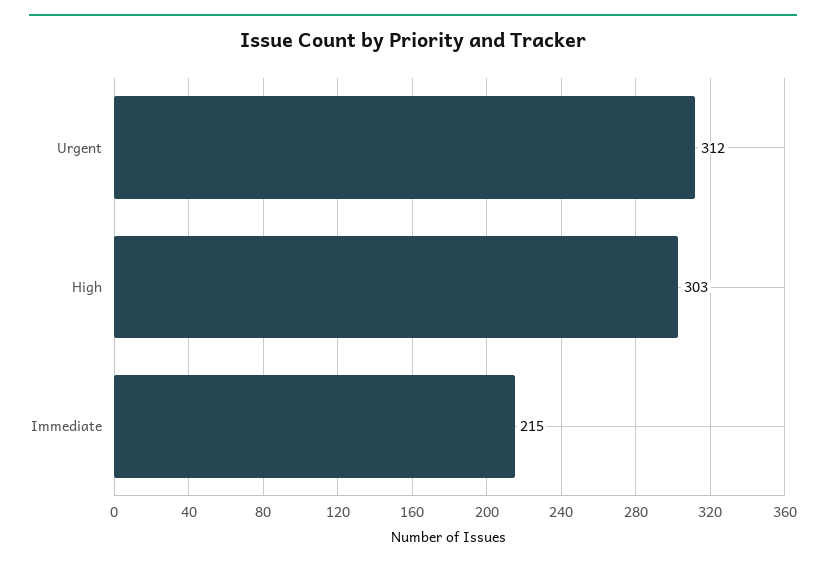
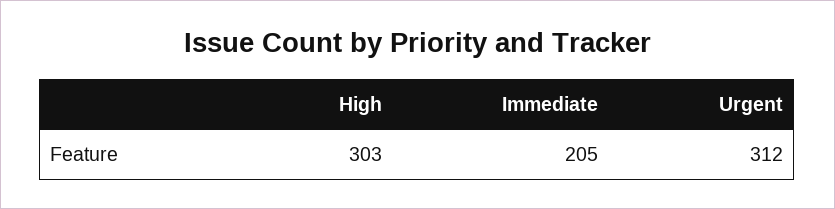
  {
    "Urgent": 312,
    "High": 303,
-   "Immediate": 215
+   "Immediate": 205
  }

